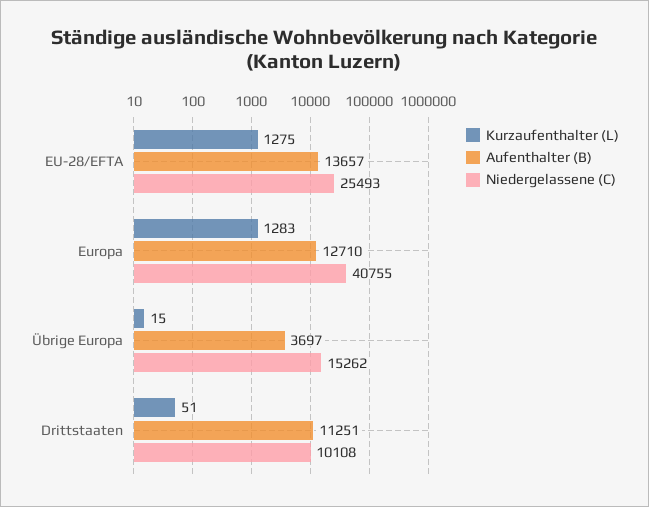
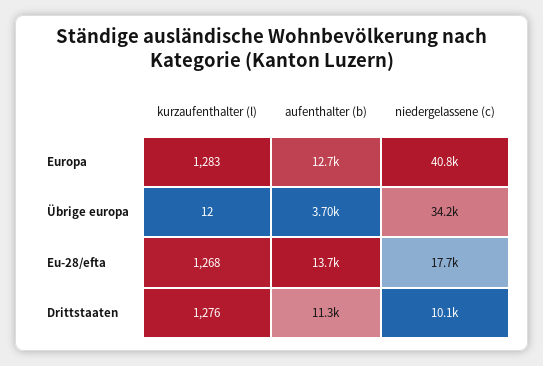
  {
    "Kurzaufenthalter (L)": {
-     "EU-28/EFTA": 1275,
+     "EU-28/EFTA": 1268,
      "Europa": 1283,
-     "Übrige Europa": 15,
+     "Übrige Europa": 12,
-     "Drittstaaten": 51
+     "Drittstaaten": 1276
    },
    "Aufenthalter (B)": {
      "EU-28/EFTA": 13657,
      "Europa": 12710,
      "Übrige Europa": 3697,
      "Drittstaaten": 11251
    },
    "Niedergelassene (C)": {
-     "EU-28/EFTA": 25493,
+     "EU-28/EFTA": 17700,
      "Europa": 40755,
-     "Übrige Europa": 15262,
+     "Übrige Europa": 34200,
      "Drittstaaten": 10108
    }
  }

